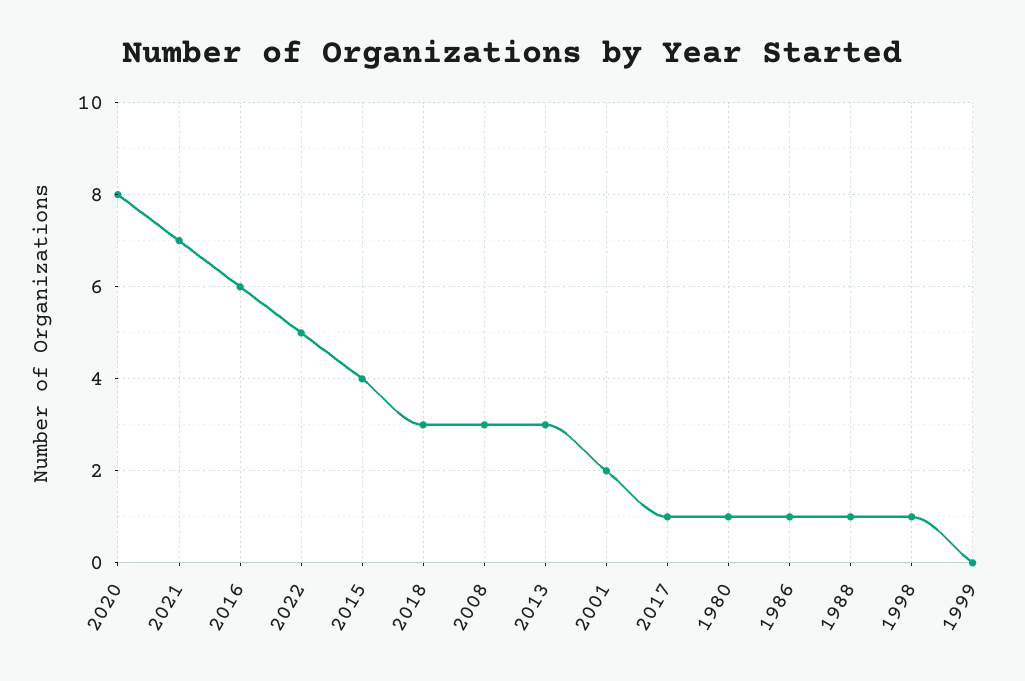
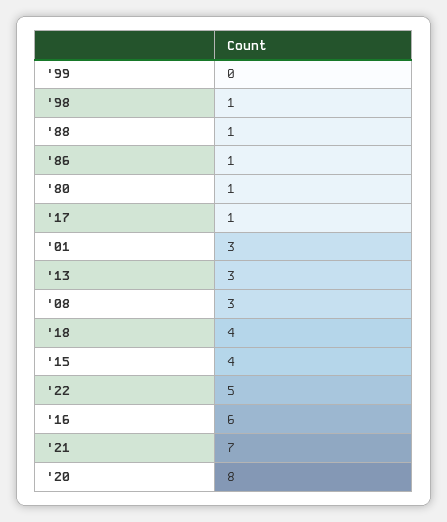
  {
    "2020": 8,
    "2021": 7,
    "2016": 6,
    "2022": 5,
    "2015": 4,
-   "2018": 3,
+   "2018": 4,
    "2008": 3,
    "2013": 3,
-   "2001": 2,
+   "2001": 3,
    "2017": 1,
    "1980": 1,
    "1986": 1,
    "1988": 1,
    "1998": 1,
    "1999": 0
  }

